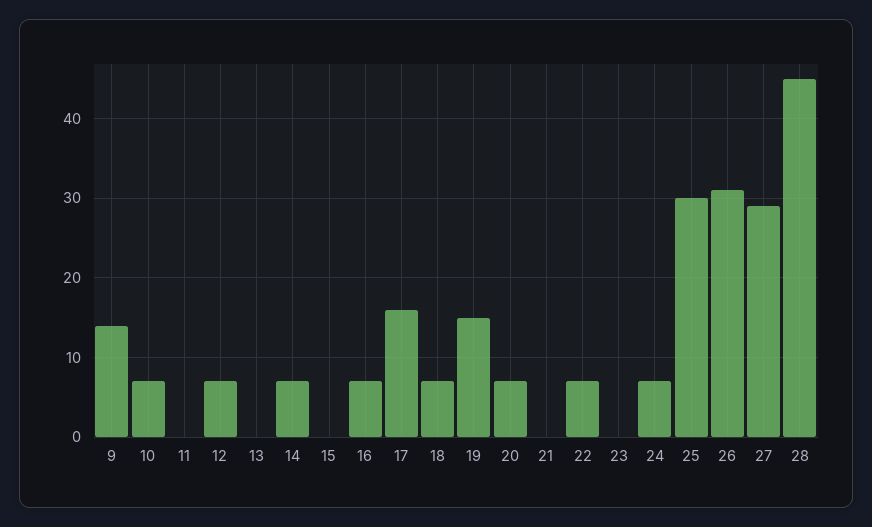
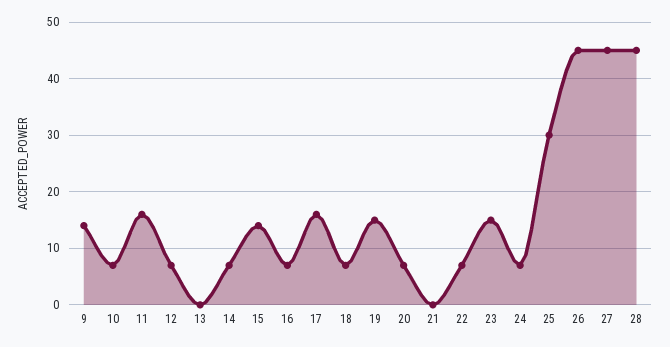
  {
    "9": 14,
    "10": 7,
-   "11": 0,
+   "11": 15,
    "12": 7,
    "13": 0,
    "14": 7,
-   "15": 0,
+   "15": 15,
    "16": 7,
    "17": 16,
    "18": 7,
    "19": 15,
    "20": 7,
    "21": 0,
    "22": 7,
-   "23": 0,
+   "23": 15,
    "24": 7,
    "25": 30,
-   "26": 31,
+   "26": 45,
-   "27": 29,
+   "27": 45,
    "28": 45
  }

